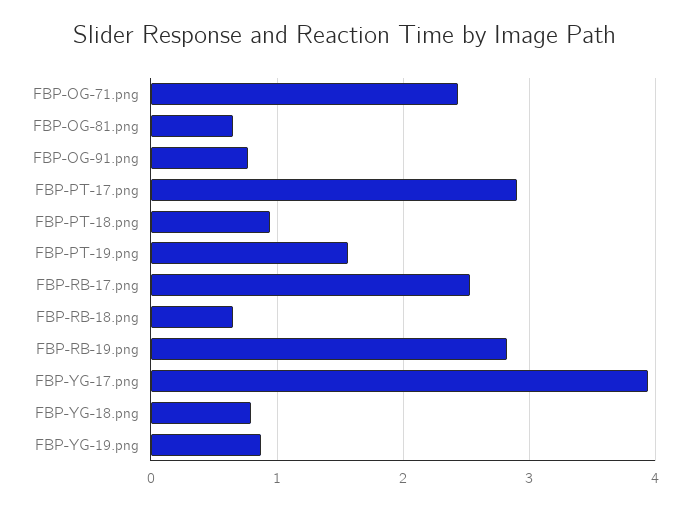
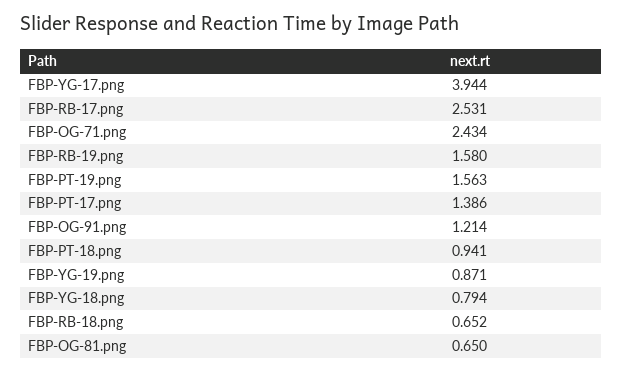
  {
    "FBP-OG-71.png": 2.434,
    "FBP-OG-81.png": 0.65,
-   "FBP-OG-91.png": 0.8,
+   "FBP-OG-91.png": 1.214,
-   "FBP-PT-17.png": 2.9,
+   "FBP-PT-17.png": 1.386,
    "FBP-PT-18.png": 0.941,
    "FBP-PT-19.png": 1.563,
    "FBP-RB-17.png": 2.531,
    "FBP-RB-18.png": 0.652,
-   "FBP-RB-19.png": 2.8,
+   "FBP-RB-19.png": 1.58,
    "FBP-YG-17.png": 3.944,
    "FBP-YG-18.png": 0.794,
    "FBP-YG-19.png": 0.871
  }

